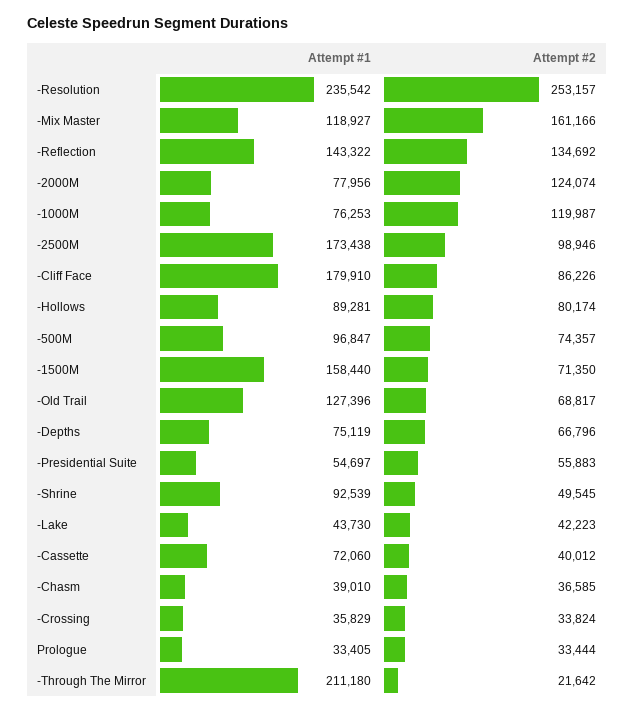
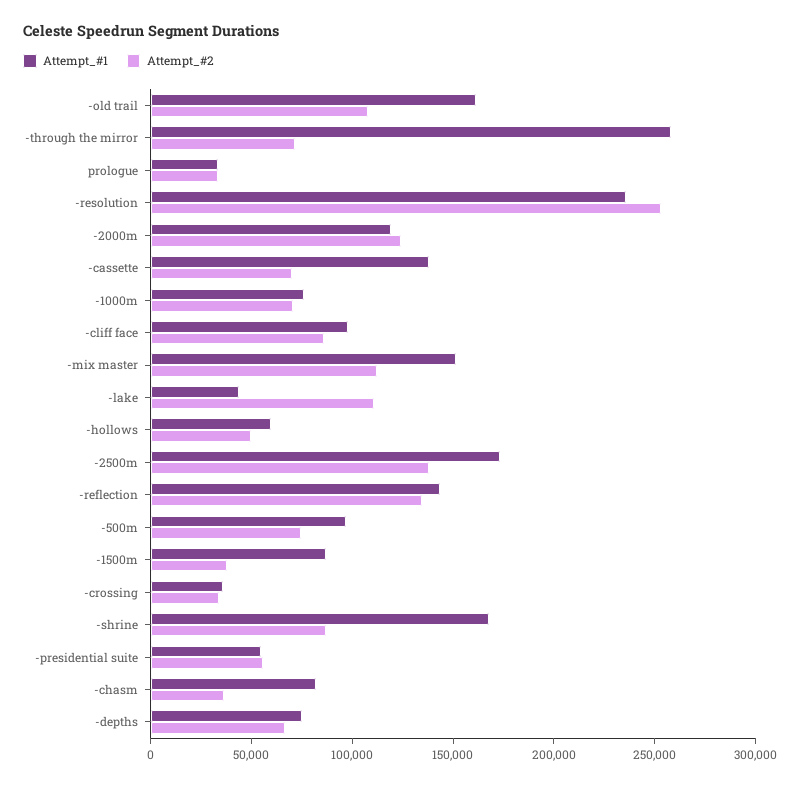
  {
    "Attempt #1": {
      "-Resolution": 235542,
-     "-Mix Master": 118927,
+     "-Mix Master": 150000,
      "-Reflection": 143322,
-     "-2000M": 77956,
+     "-2000M": 120000,
      "-1000M": 76253,
      "-2500M": 173438,
-     "-Cliff Face": 179910,
+     "-Cliff Face": 100000,
-     "-Hollows": 89281,
+     "-Hollows": 60000,
      "-500M": 96847,
-     "-1500M": 158440,
+     "-1500M": 90000,
-     "-Old Trail": 127396,
+     "-Old Trail": 160000,
      "-Depths": 75119,
      "-Presidential Suite": 54697,
-     "-Shrine": 92539,
+     "-Shrine": 170000,
      "-Lake": 43730,
-     "-Cassette": 72060,
+     "-Cassette": 140000,
-     "-Chasm": 39010,
+     "-Chasm": 80000,
      "-Crossing": 35829,
      "Prologue": 33405,
-     "-Through The Mirror": 211180
+     "-Through The Mirror": 260000
    },
    "Attempt #2": {
      "-Resolution": 253157,
-     "-Mix Master": 161166,
+     "-Mix Master": 110000,
      "-Reflection": 134692,
      "-2000M": 124074,
-     "-1000M": 119987,
+     "-1000M": 70000,
-     "-2500M": 98946,
+     "-2500M": 140000,
      "-Cliff Face": 86226,
-     "-Hollows": 80174,
+     "-Hollows": 50000,
      "-500M": 74357,
-     "-1500M": 71350,
+     "-1500M": 40000,
-     "-Old Trail": 68817,
+     "-Old Trail": 110000,
      "-Depths": 66796,
      "-Presidential Suite": 55883,
-     "-Shrine": 49545,
+     "-Shrine": 90000,
-     "-Lake": 42223,
+     "-Lake": 110000,
-     "-Cassette": 40012,
+     "-Cassette": 70000,
      "-Chasm": 36585,
      "-Crossing": 33824,
      "Prologue": 33444,
-     "-Through The Mirror": 21642
+     "-Through The Mirror": 70000
    }
  }

